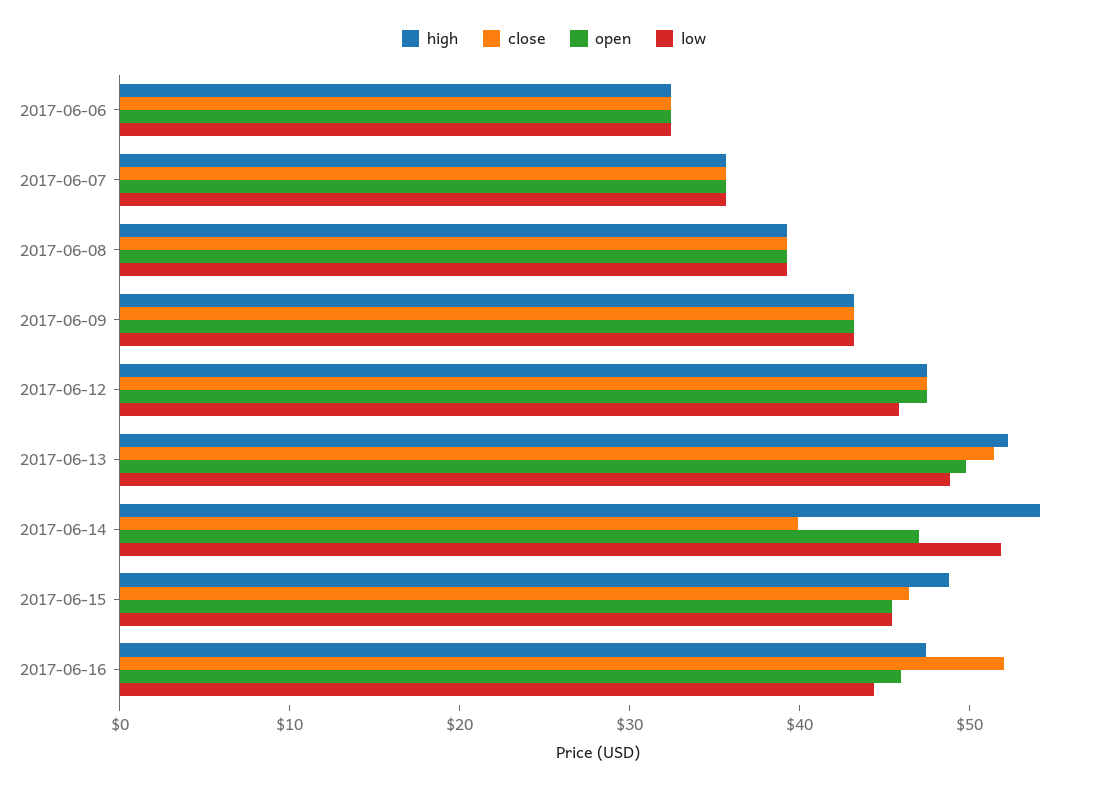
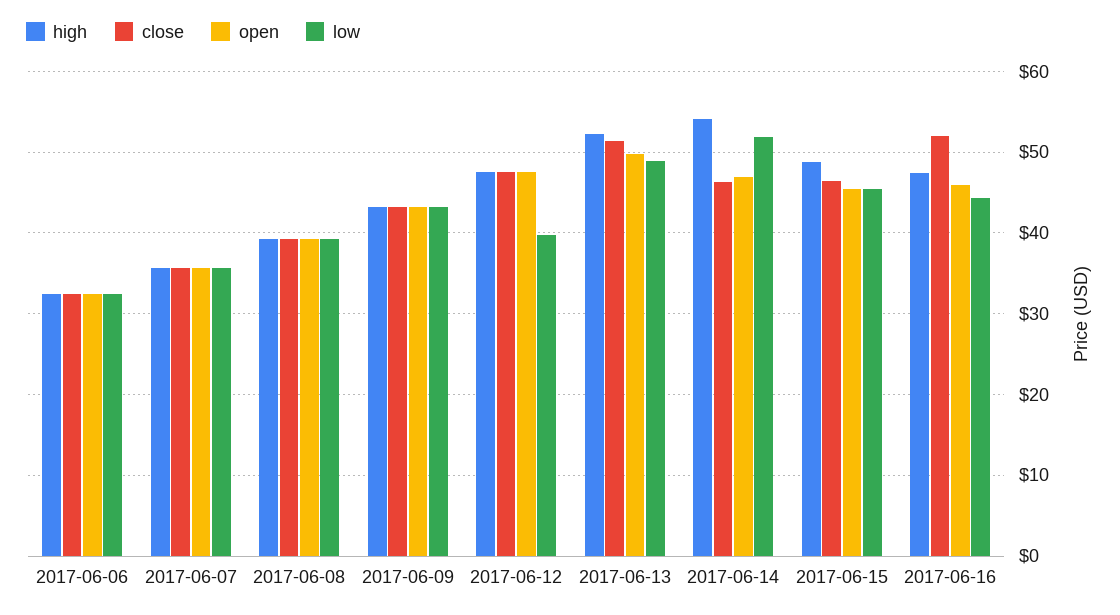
  {
    "high": {
      "2017-06-06": 32,
      "2017-06-07": 36,
      "2017-06-08": 39,
      "2017-06-09": 43,
      "2017-06-12": 47,
      "2017-06-13": 52,
      "2017-06-14": 54,
      "2017-06-15": 49,
      "2017-06-16": 47
    },
    "close": {
      "2017-06-06": 32,
      "2017-06-07": 36,
      "2017-06-08": 39,
      "2017-06-09": 43,
      "2017-06-12": 47,
      "2017-06-13": 51,
-     "2017-06-14": 40,
+     "2017-06-14": 46,
      "2017-06-15": 46,
      "2017-06-16": 52
    },
    "open": {
      "2017-06-06": 32,
      "2017-06-07": 36,
      "2017-06-08": 39,
      "2017-06-09": 43,
      "2017-06-12": 47,
      "2017-06-13": 50,
      "2017-06-14": 47,
      "2017-06-15": 45,
      "2017-06-16": 46
    },
    "low": {
      "2017-06-06": 32,
      "2017-06-07": 36,
      "2017-06-08": 39,
      "2017-06-09": 43,
-     "2017-06-12": 46,
+     "2017-06-12": 40,
      "2017-06-13": 49,
      "2017-06-14": 52,
      "2017-06-15": 45,
      "2017-06-16": 44
    }
  }

